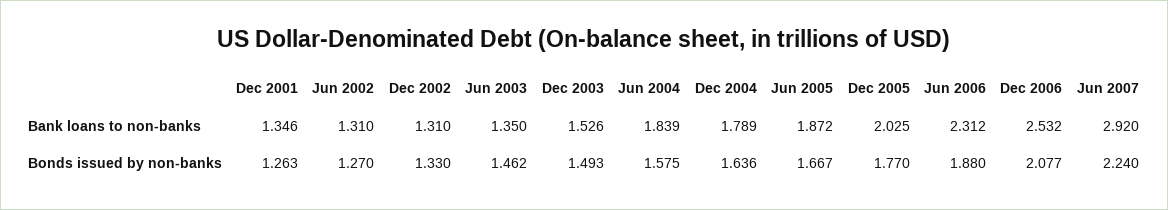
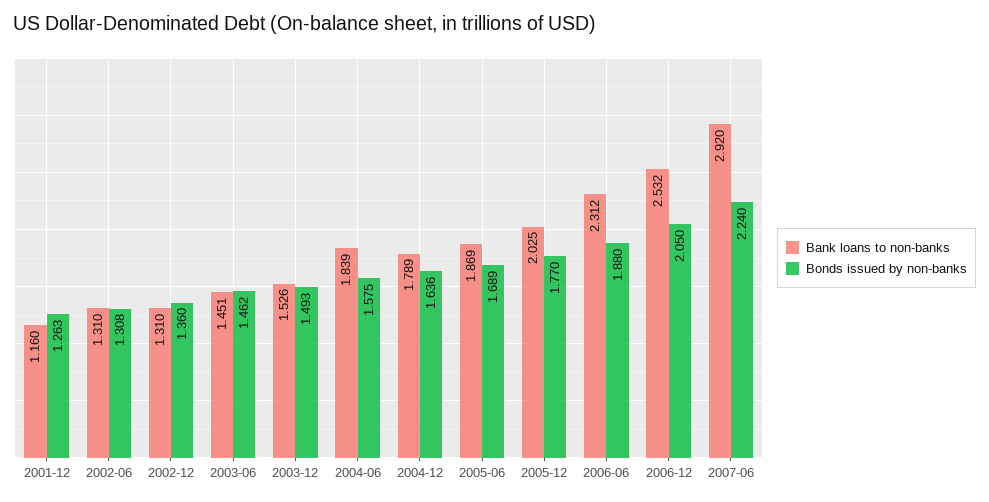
  {
    "Bank loans to non-banks": {
-     "Dec 2001": 1.346,
+     "Dec 2001": 1.16,
      "Jun 2002": 1.31,
      "Dec 2002": 1.31,
-     "Jun 2003": 1.35,
+     "Jun 2003": 1.451,
      "Dec 2003": 1.526,
      "Jun 2004": 1.839,
      "Dec 2004": 1.789,
-     "Jun 2005": 1.872,
+     "Jun 2005": 1.869,
      "Dec 2005": 2.025,
      "Jun 2006": 2.312,
      "Dec 2006": 2.532,
      "Jun 2007": 2.92
    },
    "Bonds issued by non-banks": {
      "Dec 2001": 1.263,
-     "Jun 2002": 1.27,
+     "Jun 2002": 1.308,
-     "Dec 2002": 1.33,
+     "Dec 2002": 1.36,
      "Jun 2003": 1.462,
      "Dec 2003": 1.493,
      "Jun 2004": 1.575,
      "Dec 2004": 1.636,
-     "Jun 2005": 1.667,
+     "Jun 2005": 1.689,
      "Dec 2005": 1.77,
      "Jun 2006": 1.88,
-     "Dec 2006": 2.077,
+     "Dec 2006": 2.05,
      "Jun 2007": 2.24
    }
  }

